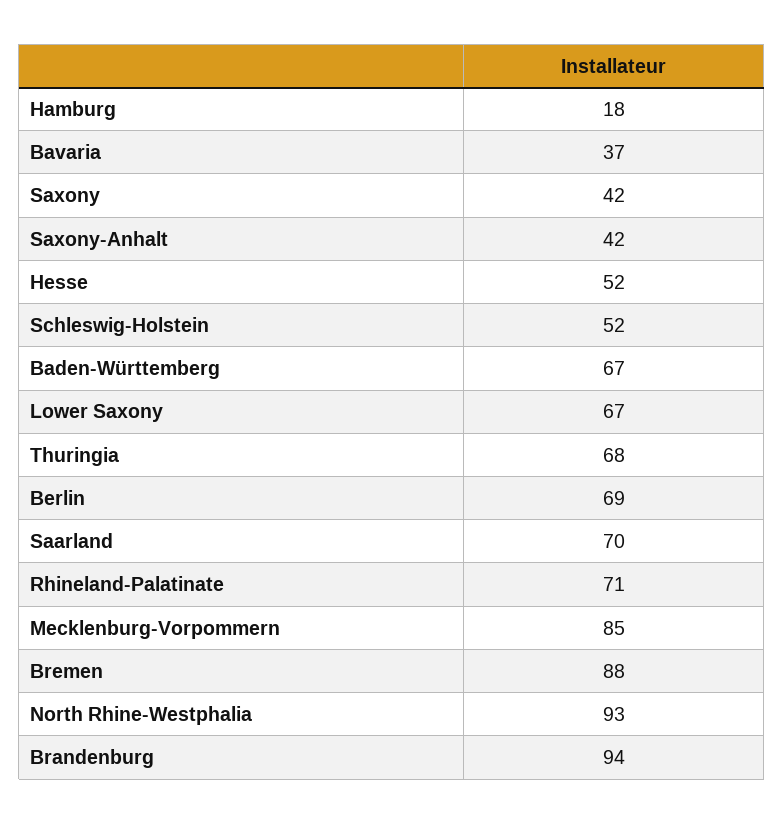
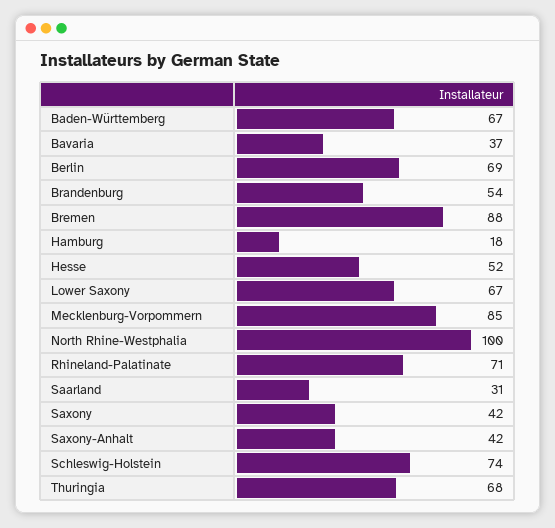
  {
    "Hamburg": 18,
    "Bavaria": 37,
    "Saxony": 42,
    "Saxony-Anhalt": 42,
    "Hesse": 52,
-   "Schleswig-Holstein": 52,
+   "Schleswig-Holstein": 74,
    "Baden-Württemberg": 67,
    "Lower Saxony": 67,
    "Thuringia": 68,
    "Berlin": 69,
-   "Saarland": 70,
+   "Saarland": 31,
    "Rhineland-Palatinate": 71,
    "Mecklenburg-Vorpommern": 85,
    "Bremen": 88,
-   "North Rhine-Westphalia": 93,
+   "North Rhine-Westphalia": 100,
-   "Brandenburg": 94
+   "Brandenburg": 54
  }

